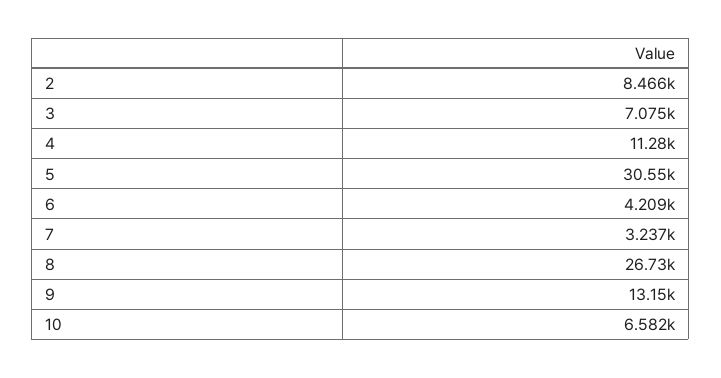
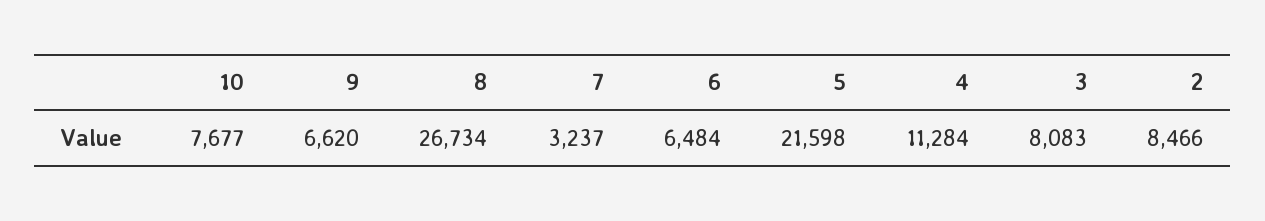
  {
    "2": 8466,
-   "3": 7075,
+   "3": 8083,
    "4": 11284,
-   "5": 30550,
+   "5": 21598,
-   "6": 4209,
+   "6": 6484,
    "7": 3237,
    "8": 26734,
-   "9": 13150,
+   "9": 6620,
-   "10": 6582
+   "10": 7677
  }

